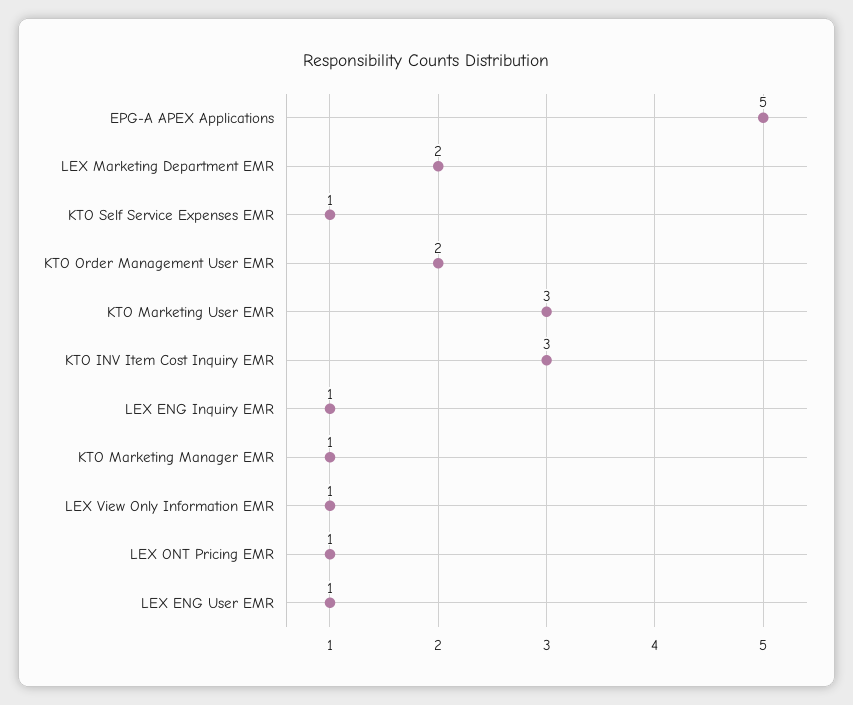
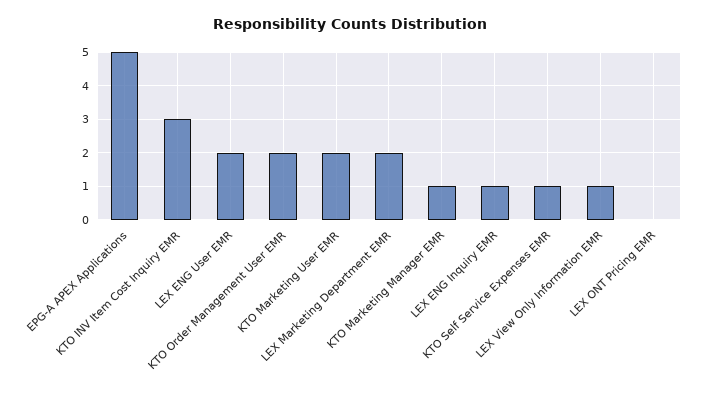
  {
    "EPG-A APEX Applications": 5,
    "LEX Marketing Department EMR": 2,
    "KTO Self Service Expenses EMR": 1,
    "KTO Order Management User EMR": 2,
-   "KTO Marketing User EMR": 3,
+   "KTO Marketing User EMR": 2,
    "KTO INV Item Cost Inquiry EMR": 3,
    "LEX ENG Inquiry EMR": 1,
    "KTO Marketing Manager EMR": 1,
    "LEX View Only Information EMR": 1,
-   "LEX ONT Pricing EMR": 1,
+   "LEX ONT Pricing EMR": 0,
-   "LEX ENG User EMR": 1
+   "LEX ENG User EMR": 2
  }

